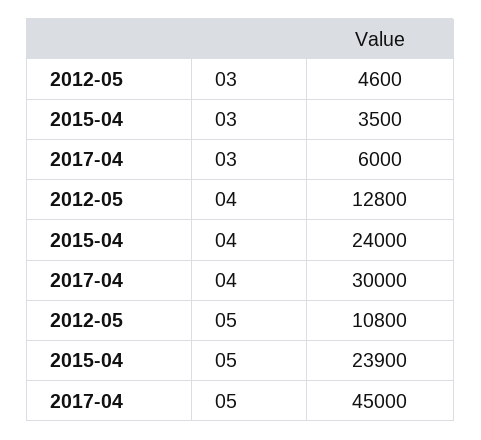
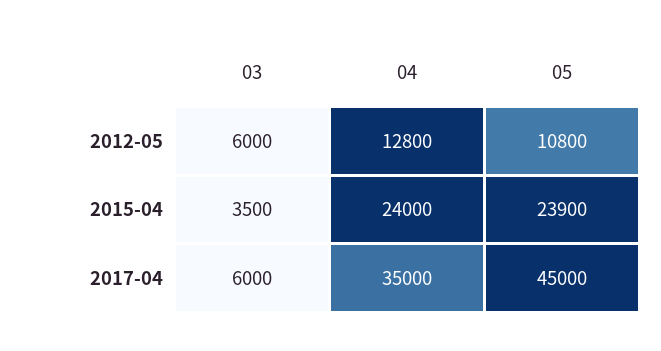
  {
    "2012-05": {
-     "03": 4600,
+     "03": 6000,
      "04": 12800,
      "05": 10800
    },
    "2015-04": {
      "03": 3500,
      "04": 24000,
      "05": 23900
    },
    "2017-04": {
      "03": 6000,
-     "04": 30000,
+     "04": 35000,
      "05": 45000
    }
  }

